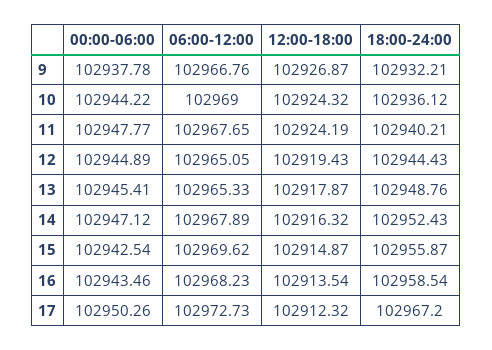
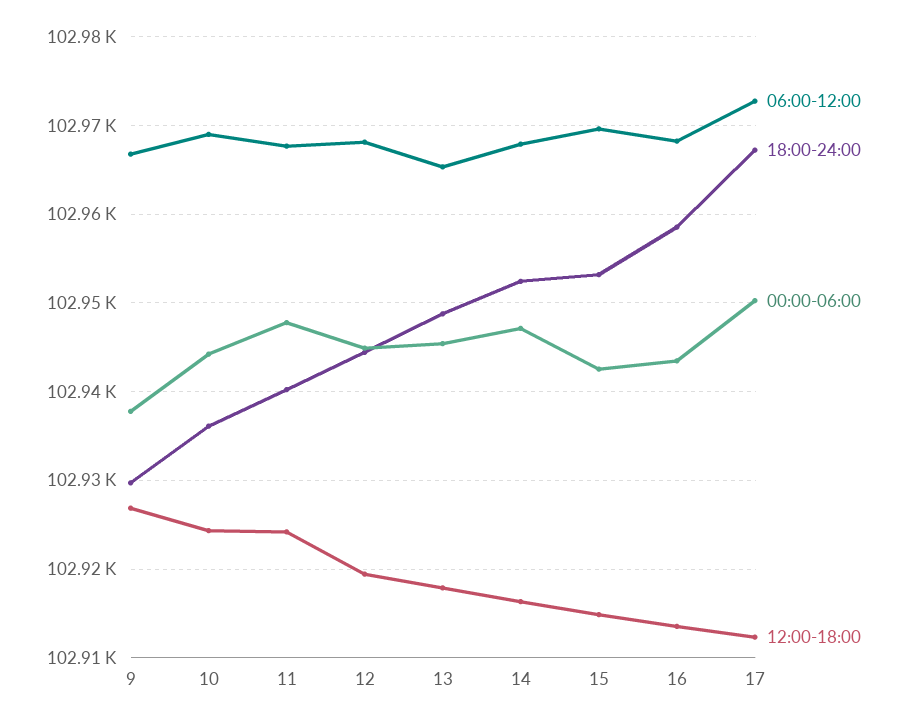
  {
    "00:00-06:00": {
      "9": 102937.78,
      "10": 102944.22,
      "11": 102947.77,
      "12": 102944.89,
      "13": 102945.41,
      "14": 102947.12,
      "15": 102942.54,
      "16": 102943.46,
      "17": 102950.26
    },
    "06:00-12:00": {
      "9": 102966.76,
      "10": 102969,
      "11": 102967.65,
-     "12": 102965.05,
+     "12": 102968,
      "13": 102965.33,
      "14": 102967.89,
      "15": 102969.62,
      "16": 102968.23,
      "17": 102972.73
    },
    "12:00-18:00": {
      "9": 102926.87,
      "10": 102924.32,
      "11": 102924.19,
      "12": 102919.43,
      "13": 102917.87,
      "14": 102916.32,
      "15": 102914.87,
      "16": 102913.54,
      "17": 102912.32
    },
    "18:00-24:00": {
-     "9": 102932.21,
+     "9": 102930,
      "10": 102936.12,
      "11": 102940.21,
      "12": 102944.43,
      "13": 102948.76,
      "14": 102952.43,
-     "15": 102955.87,
+     "15": 102953,
      "16": 102958.54,
      "17": 102967.2
    }
  }

